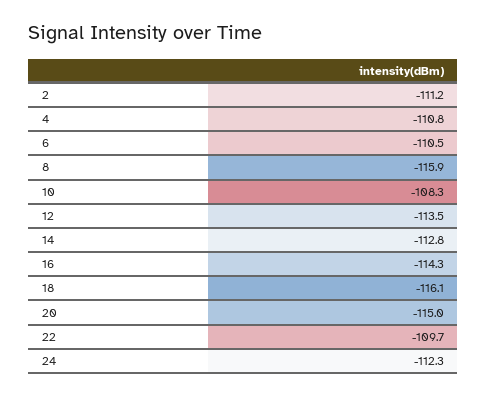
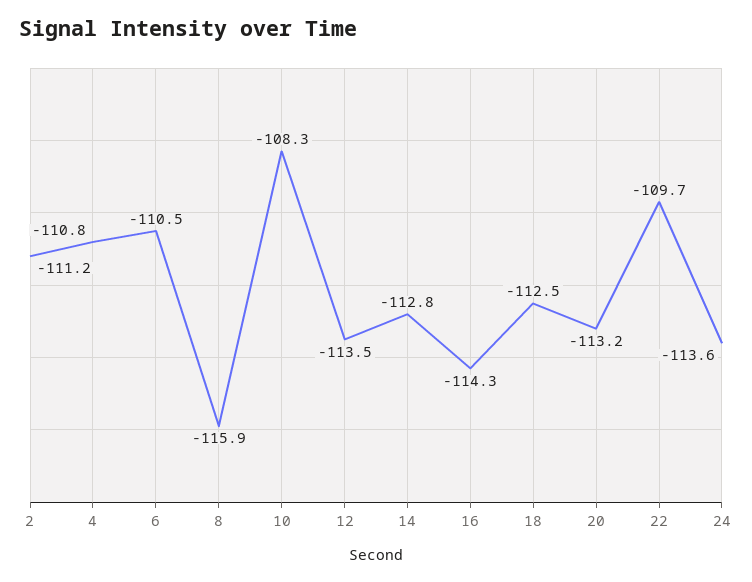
  {
    "2": -111.2,
    "4": -110.8,
    "6": -110.5,
    "8": -115.9,
    "10": -108.3,
    "12": -113.5,
    "14": -112.8,
    "16": -114.3,
-   "18": -116.1,
+   "18": -112.5,
-   "20": -115,
+   "20": -113.2,
    "22": -109.7,
-   "24": -112.3
+   "24": -113.6
  }

